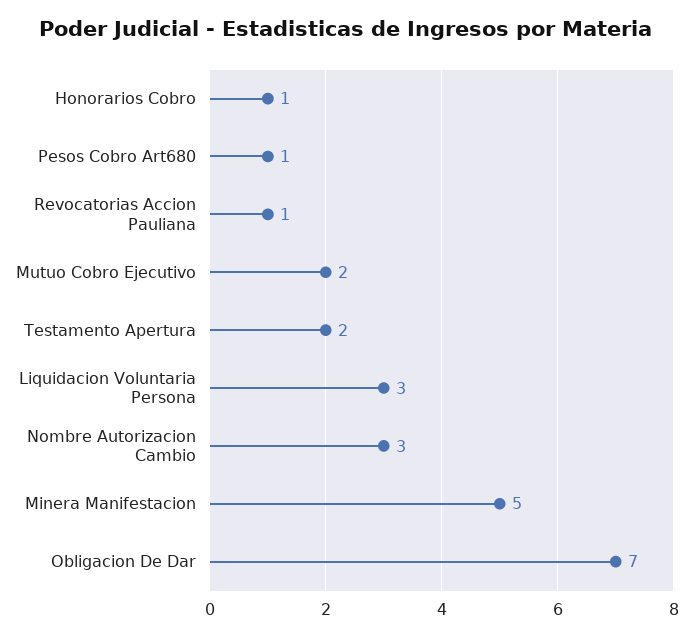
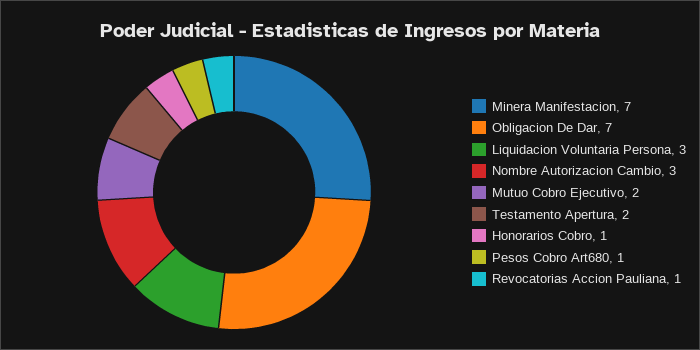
  {
    "Honorarios Cobro": 1,
    "Pesos Cobro Art680": 1,
    "Revocatorias Accion Pauliana": 1,
    "Mutuo Cobro Ejecutivo": 2,
    "Testamento Apertura": 2,
    "Liquidacion Voluntaria Persona": 3,
    "Nombre Autorizacion Cambio": 3,
-   "Minera Manifestacion": 5,
+   "Minera Manifestacion": 7,
    "Obligacion De Dar": 7
  }

